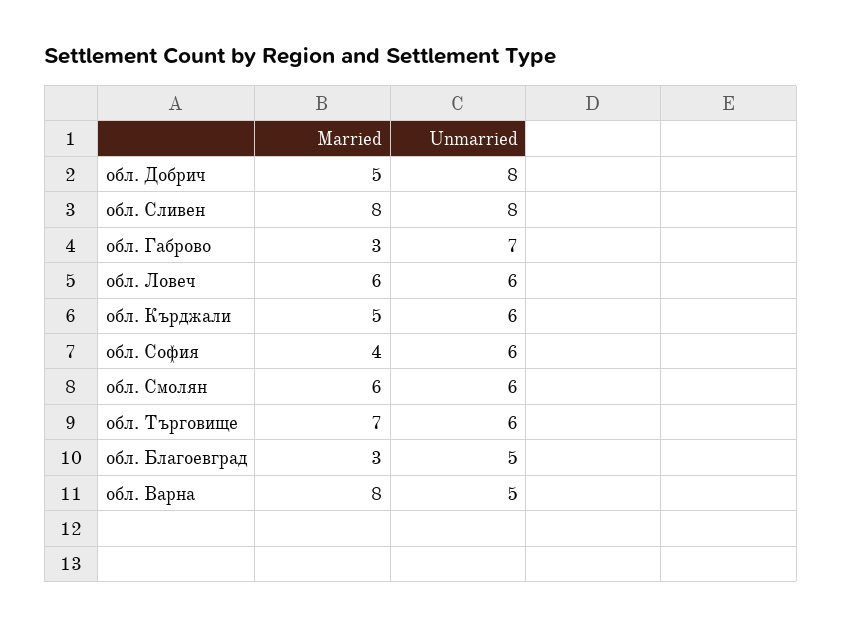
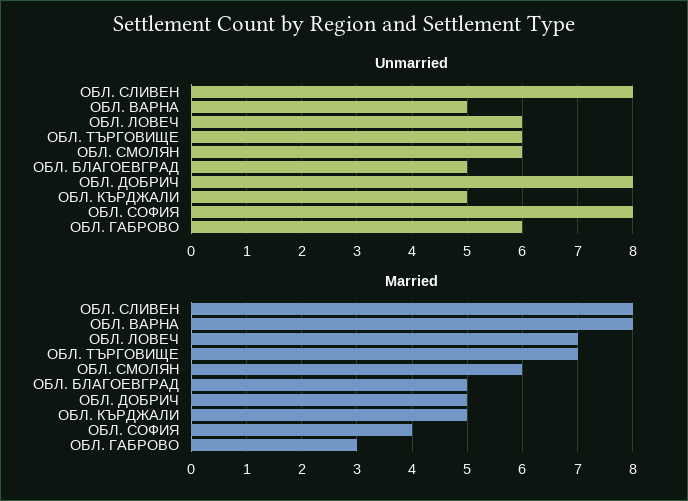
  {
    "Married": {
      "обл. Добрич": 5,
      "обл. Сливен": 8,
      "обл. Габрово": 3,
-     "обл. Ловеч": 6,
+     "обл. Ловеч": 7,
      "обл. Кърджали": 5,
      "обл. София": 4,
      "обл. Смолян": 6,
      "обл. Търговище": 7,
-     "обл. Благоевград": 3,
+     "обл. Благоевград": 5,
      "обл. Варна": 8
    },
    "Unmarried": {
      "обл. Добрич": 8,
      "обл. Сливен": 8,
-     "обл. Габрово": 7,
+     "обл. Габрово": 6,
      "обл. Ловеч": 6,
-     "обл. Кърджали": 6,
+     "обл. Кърджали": 5,
-     "обл. София": 6,
+     "обл. София": 8,
      "обл. Смолян": 6,
      "обл. Търговище": 6,
      "обл. Благоевград": 5,
      "обл. Варна": 5
    }
  }

